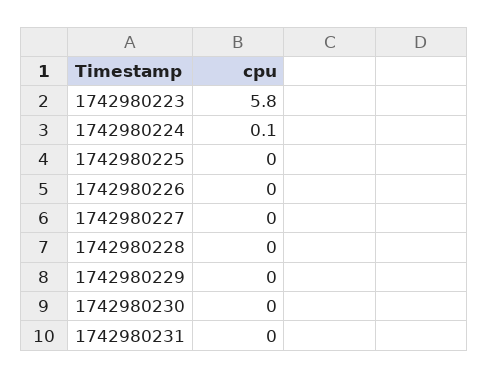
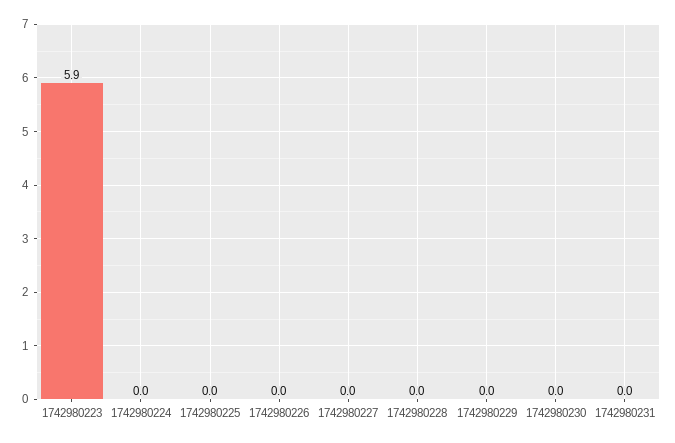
  {
-   "1742980223": 5.8,
+   "1742980223": 5.9,
-   "1742980224": 0.1,
+   "1742980224": 0,
    "1742980225": 0,
    "1742980226": 0,
    "1742980227": 0,
    "1742980228": 0,
    "1742980229": 0,
    "1742980230": 0,
    "1742980231": 0
  }

